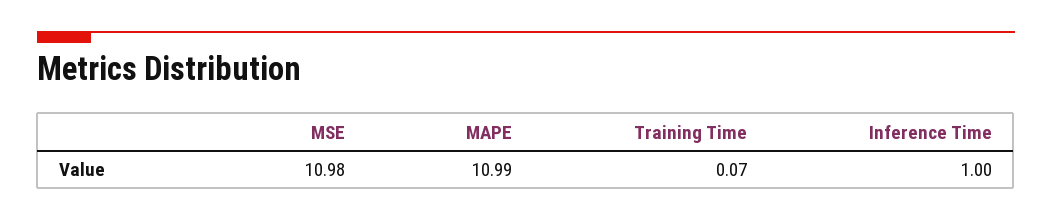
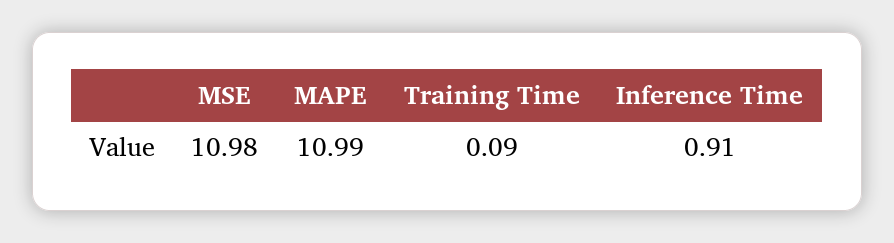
  {
    "MSE": 10.98,
    "MAPE": 10.99,
-   "Training Time": 0.07,
+   "Training Time": 0.09,
-   "Inference Time": 1
+   "Inference Time": 0.91
  }

